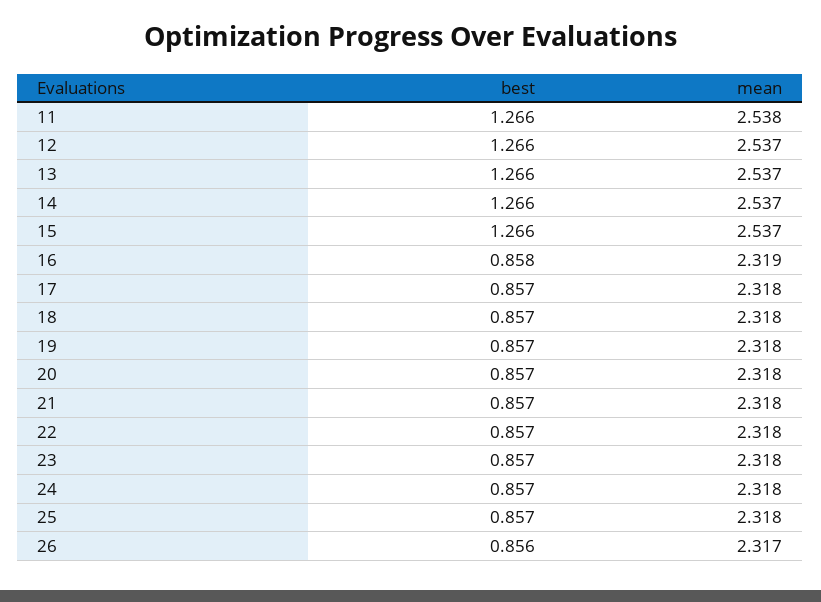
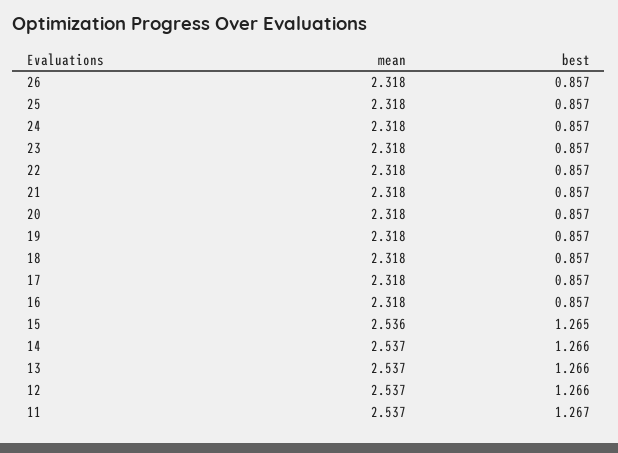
  {
    "best": {
-     "11": 1.266,
+     "11": 1.267,
      "12": 1.266,
      "13": 1.266,
      "14": 1.266,
-     "15": 1.266,
+     "15": 1.265,
-     "16": 0.858,
+     "16": 0.857,
      "17": 0.857,
      "18": 0.857,
      "19": 0.857,
      "20": 0.857,
      "21": 0.857,
      "22": 0.857,
      "23": 0.857,
      "24": 0.857,
      "25": 0.857,
-     "26": 0.856
+     "26": 0.857
    },
    "mean": {
-     "11": 2.538,
+     "11": 2.537,
      "12": 2.537,
      "13": 2.537,
      "14": 2.537,
-     "15": 2.537,
+     "15": 2.536,
-     "16": 2.319,
+     "16": 2.318,
      "17": 2.318,
      "18": 2.318,
      "19": 2.318,
      "20": 2.318,
      "21": 2.318,
      "22": 2.318,
      "23": 2.318,
      "24": 2.318,
      "25": 2.318,
-     "26": 2.317
+     "26": 2.318
    }
  }

